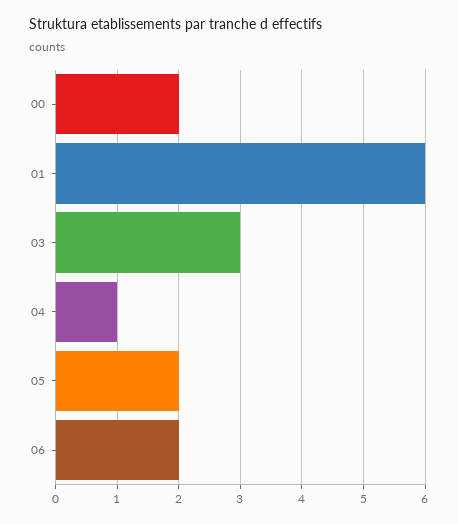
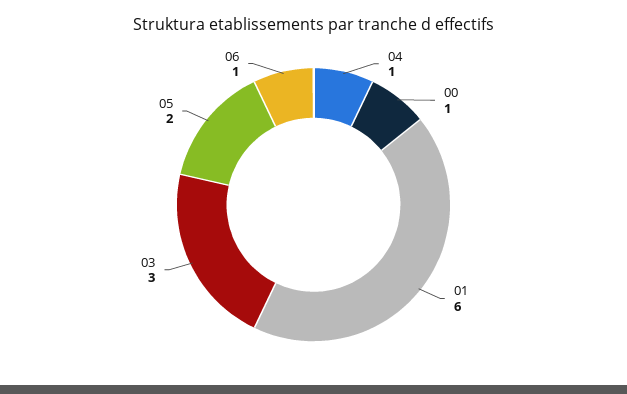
  {
-   "00": 2,
+   "00": 1,
    "01": 6,
    "03": 3,
    "04": 1,
    "05": 2,
-   "06": 2
+   "06": 1
  }

